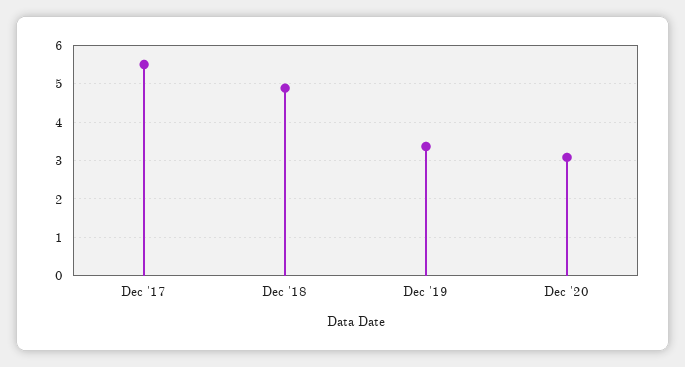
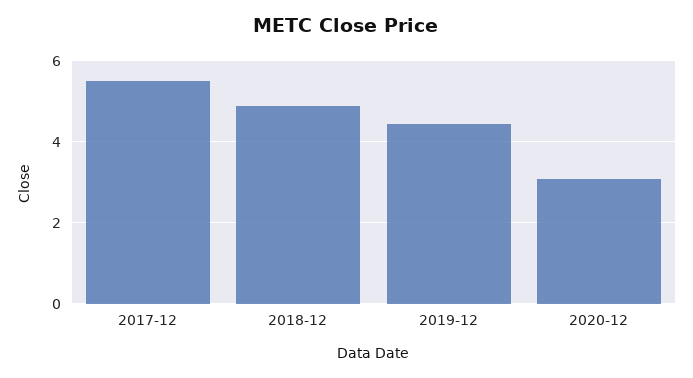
  {
    "Dec '17": 5.6,
    "Dec '18": 4.8,
-   "Dec '19": 3.4,
+   "Dec '19": 4.4,
    "Dec '20": 3
  }

